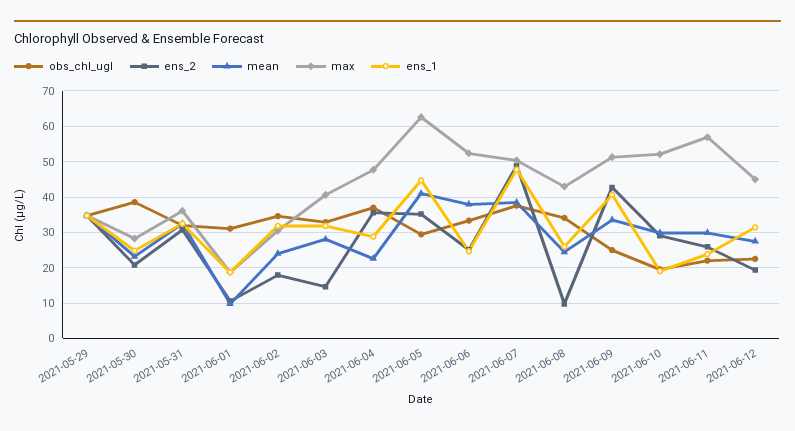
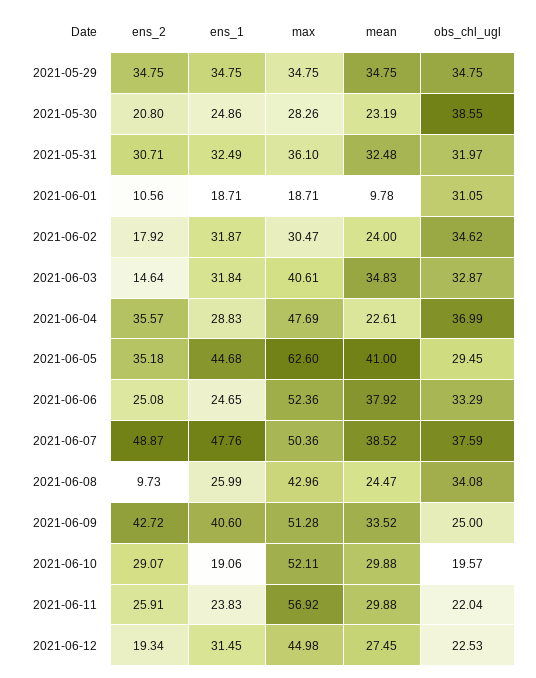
  {
    "obs_chl_ugl": {
      "2021-05-29": 34.75,
      "2021-05-30": 38.55,
      "2021-05-31": 31.97,
      "2021-06-01": 31.05,
      "2021-06-02": 34.62,
      "2021-06-03": 32.87,
      "2021-06-04": 36.99,
      "2021-06-05": 29.45,
      "2021-06-06": 33.29,
      "2021-06-07": 37.59,
      "2021-06-08": 34.08,
      "2021-06-09": 25,
      "2021-06-10": 19.57,
      "2021-06-11": 22.04,
      "2021-06-12": 22.53
    },
    "ens_2": {
      "2021-05-29": 34.75,
      "2021-05-30": 20.8,
      "2021-05-31": 30.71,
      "2021-06-01": 10.56,
      "2021-06-02": 17.92,
      "2021-06-03": 14.64,
      "2021-06-04": 35.57,
      "2021-06-05": 35.18,
      "2021-06-06": 25.08,
      "2021-06-07": 48.87,
      "2021-06-08": 9.73,
      "2021-06-09": 42.72,
      "2021-06-10": 29.07,
      "2021-06-11": 25.91,
      "2021-06-12": 19.34
    },
    "mean": {
      "2021-05-29": 34.75,
      "2021-05-30": 23.19,
      "2021-05-31": 32.48,
      "2021-06-01": 9.78,
      "2021-06-02": 24,
-     "2021-06-03": 28,
+     "2021-06-03": 34.83,
      "2021-06-04": 22.61,
      "2021-06-05": 41,
      "2021-06-06": 37.92,
      "2021-06-07": 38.52,
      "2021-06-08": 24.47,
      "2021-06-09": 33.52,
      "2021-06-10": 29.88,
      "2021-06-11": 29.88,
      "2021-06-12": 27.45
    },
    "max": {
      "2021-05-29": 34.75,
      "2021-05-30": 28.26,
      "2021-05-31": 36.1,
      "2021-06-01": 18.71,
      "2021-06-02": 30.47,
      "2021-06-03": 40.61,
      "2021-06-04": 47.69,
      "2021-06-05": 62.6,
      "2021-06-06": 52.36,
      "2021-06-07": 50.36,
      "2021-06-08": 42.96,
      "2021-06-09": 51.28,
      "2021-06-10": 52.11,
      "2021-06-11": 56.92,
      "2021-06-12": 44.98
    },
    "ens_1": {
      "2021-05-29": 34.75,
      "2021-05-30": 24.86,
      "2021-05-31": 32.49,
      "2021-06-01": 18.71,
      "2021-06-02": 31.87,
      "2021-06-03": 31.84,
      "2021-06-04": 28.83,
      "2021-06-05": 44.68,
      "2021-06-06": 24.65,
      "2021-06-07": 47.76,
      "2021-06-08": 25.99,
      "2021-06-09": 40.6,
      "2021-06-10": 19.06,
      "2021-06-11": 23.83,
      "2021-06-12": 31.45
    }
  }

